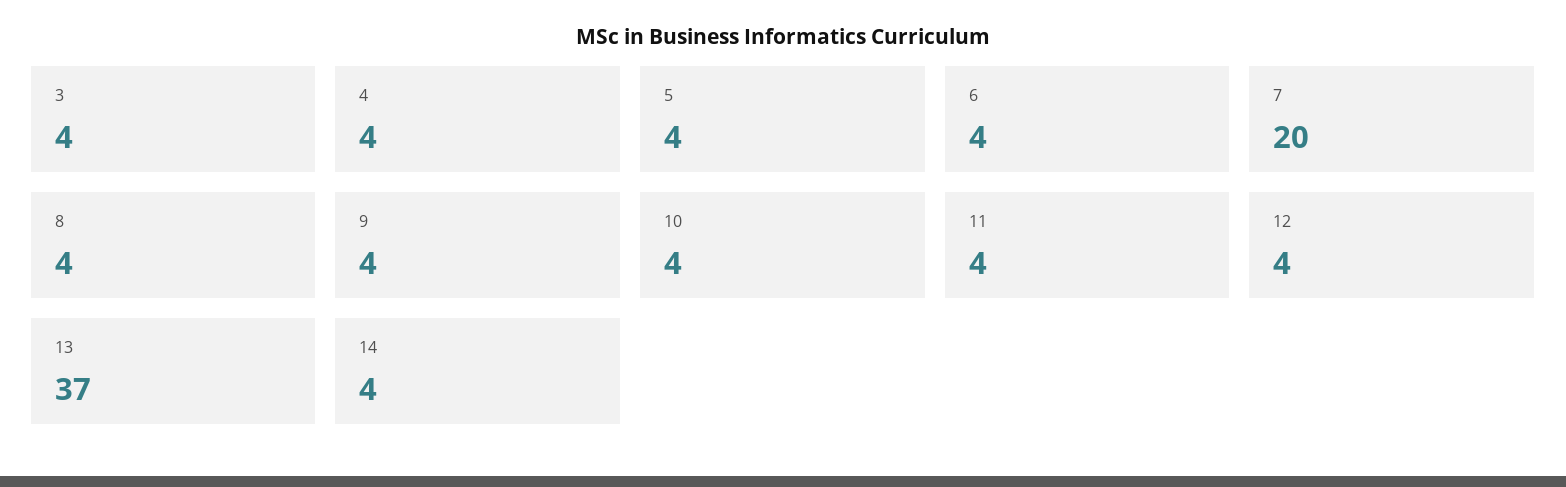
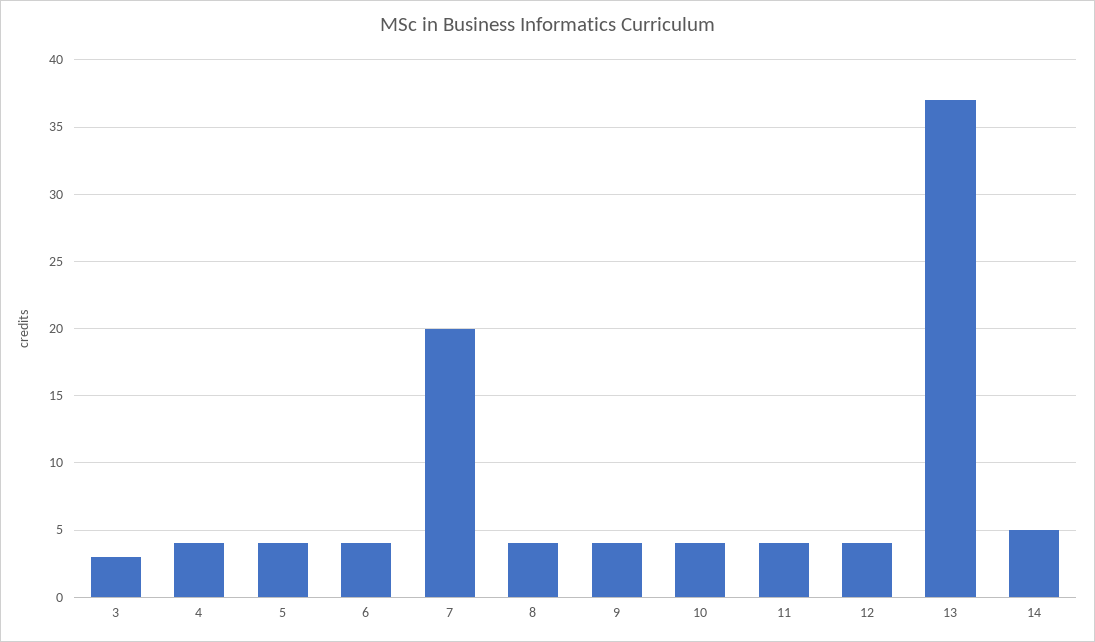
  {
-   "3": 4,
+   "3": 3,
    "4": 4,
    "5": 4,
    "6": 4,
    "7": 20,
    "8": 4,
    "9": 4,
    "10": 4,
    "11": 4,
    "12": 4,
    "13": 37,
-   "14": 4
+   "14": 5
  }

